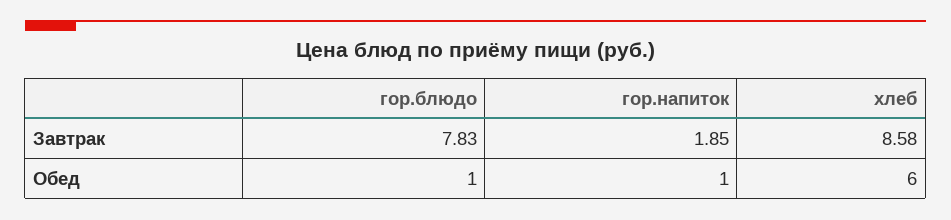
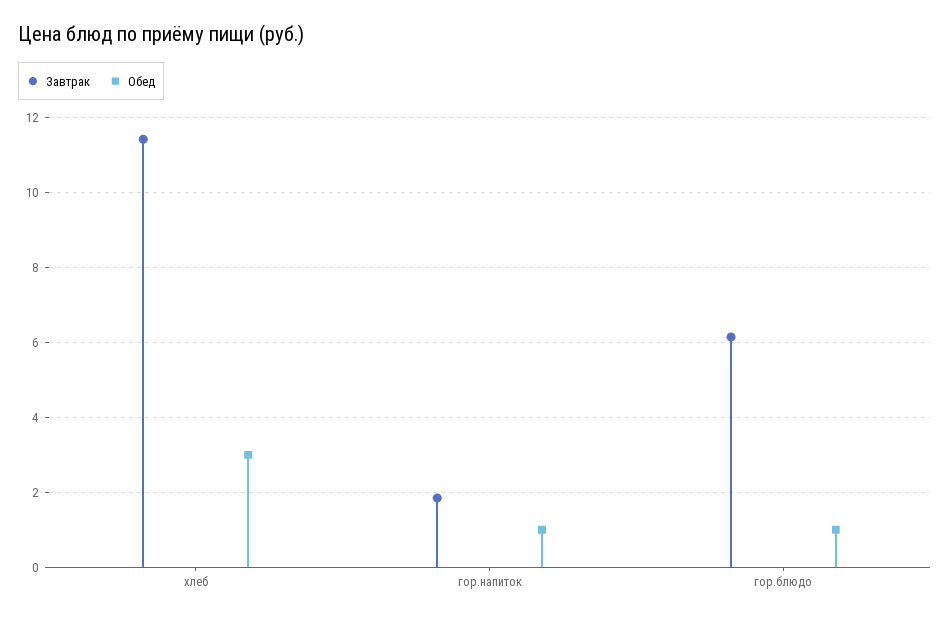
  {
    "Завтрак": {
-     "гор.блюдо": 7.83,
+     "гор.блюдо": 6.2,
      "гор.напиток": 1.85,
-     "хлеб": 8.58
+     "хлеб": 11.4
    },
    "Обед": {
      "гор.блюдо": 1,
      "гор.напиток": 1,
-     "хлеб": 6
+     "хлеб": 3
    }
  }

